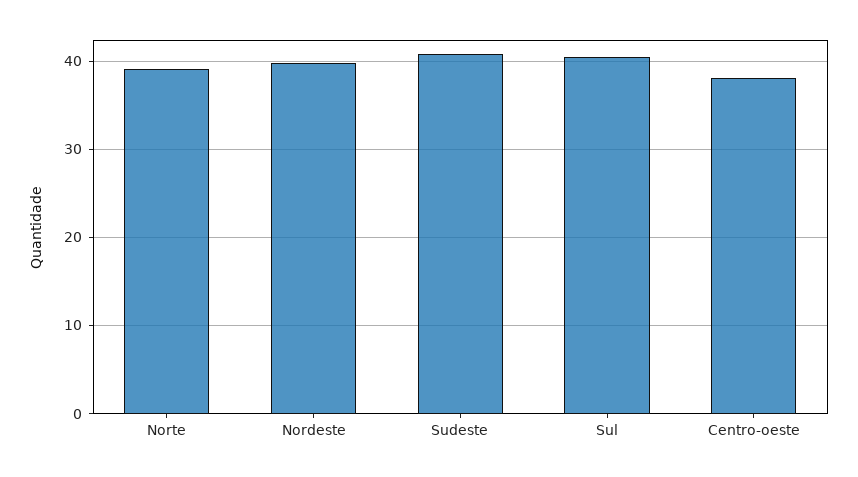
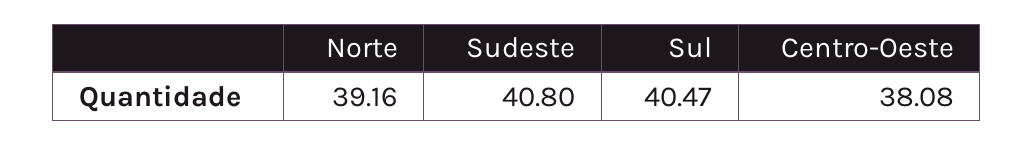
  {
    "Norte": 39.16,
-   "Nordeste": 40,
    "Sudeste": 40.8,
    "Sul": 40.47,
    "Centro-oeste": 38.08
  }

